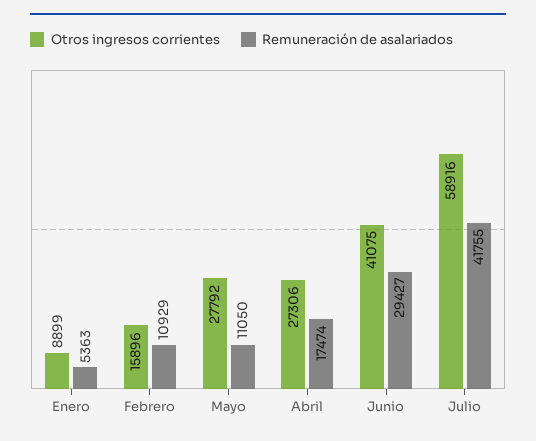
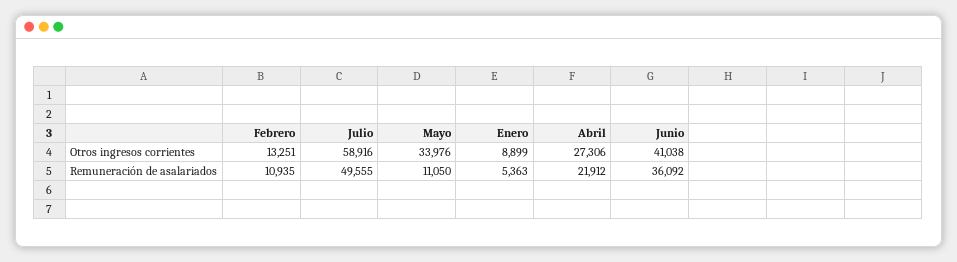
  {
    "Otros ingresos corrientes": {
      "Enero": 8899,
-     "Febrero": 15896,
+     "Febrero": 13251,
-     "Mayo": 27792,
+     "Mayo": 33976,
      "Abril": 27306,
-     "Junio": 41075,
+     "Junio": 41038,
      "Julio": 58916
    },
    "Remuneración de asalariados": {
      "Enero": 5363,
-     "Febrero": 10929,
+     "Febrero": 10935,
      "Mayo": 11050,
-     "Abril": 17474,
+     "Abril": 21912,
-     "Junio": 29427,
+     "Junio": 36092,
-     "Julio": 41755
+     "Julio": 49555
    }
  }

